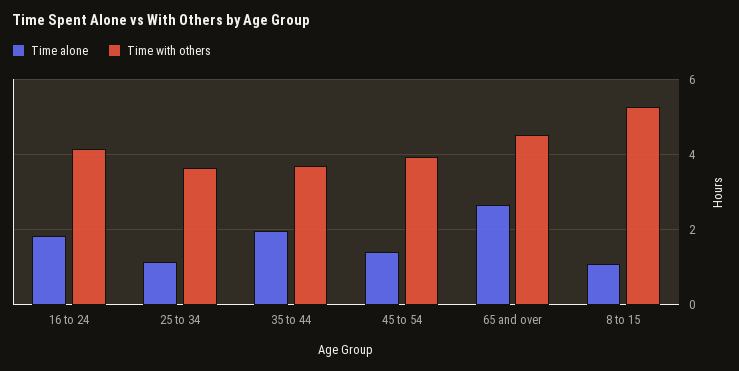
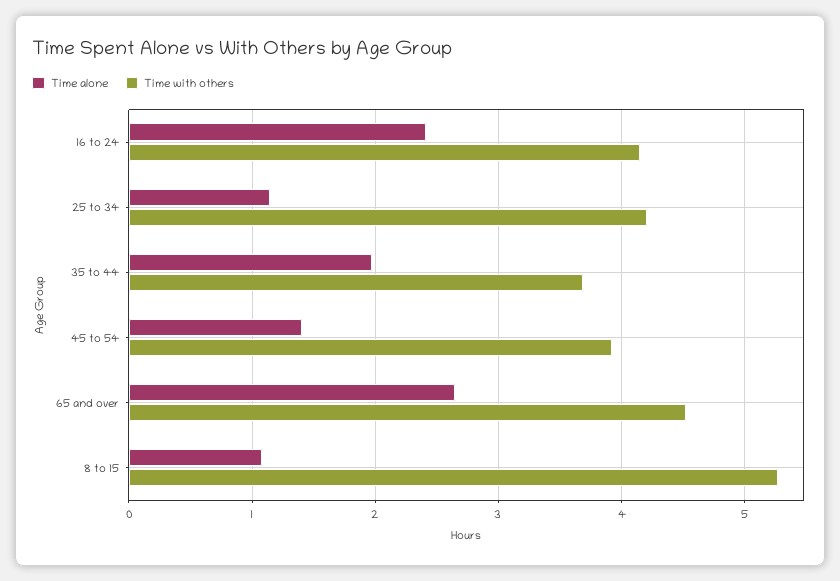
  {
    "Time alone": {
-     "16 to 24": 1.8,
+     "16 to 24": 2.4,
      "25 to 34": 1.1,
      "35 to 44": 2,
      "45 to 54": 1.4,
      "65 and over": 2.6,
      "8 to 15": 1.1
    },
    "Time with others": {
      "16 to 24": 4.1,
-     "25 to 34": 3.6,
+     "25 to 34": 4.2,
      "35 to 44": 3.7,
      "45 to 54": 3.9,
      "65 and over": 4.5,
      "8 to 15": 5.3
    }
  }

